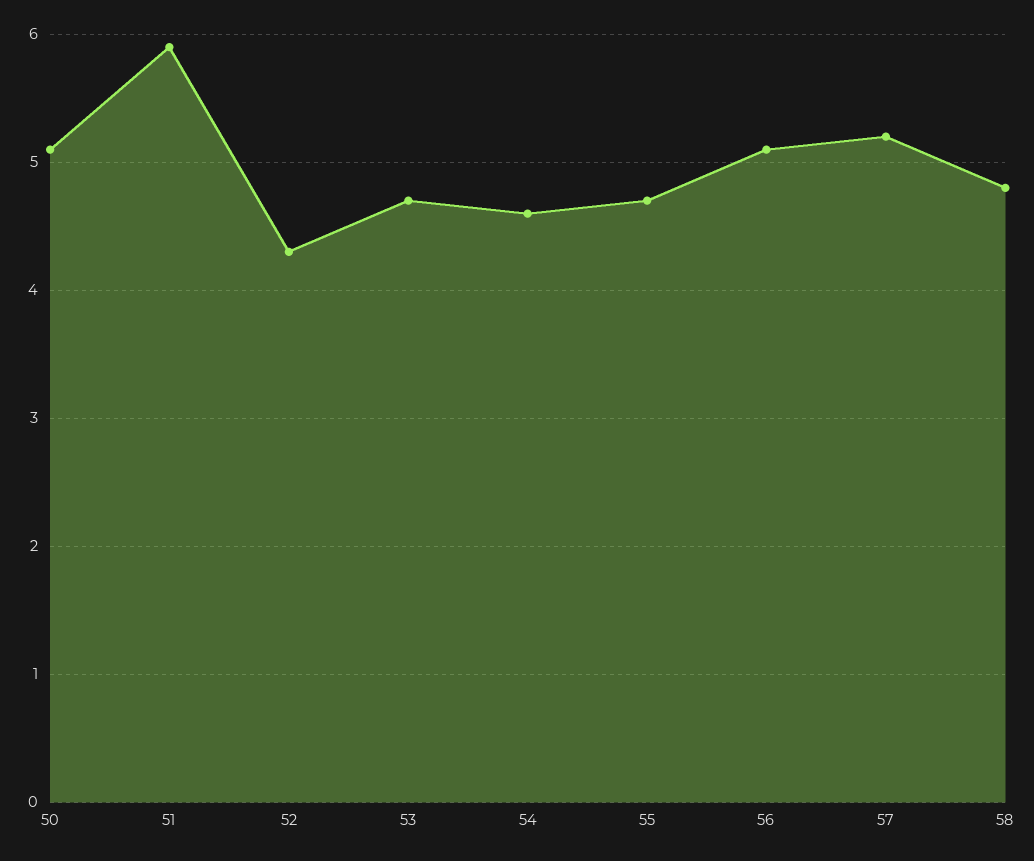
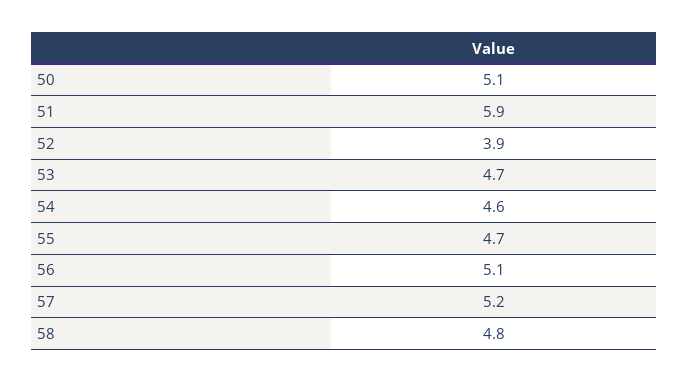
  {
    "50": 5.1,
    "51": 5.9,
-   "52": 4.3,
+   "52": 3.9,
    "53": 4.7,
    "54": 4.6,
    "55": 4.7,
    "56": 5.1,
    "57": 5.2,
    "58": 4.8
  }

